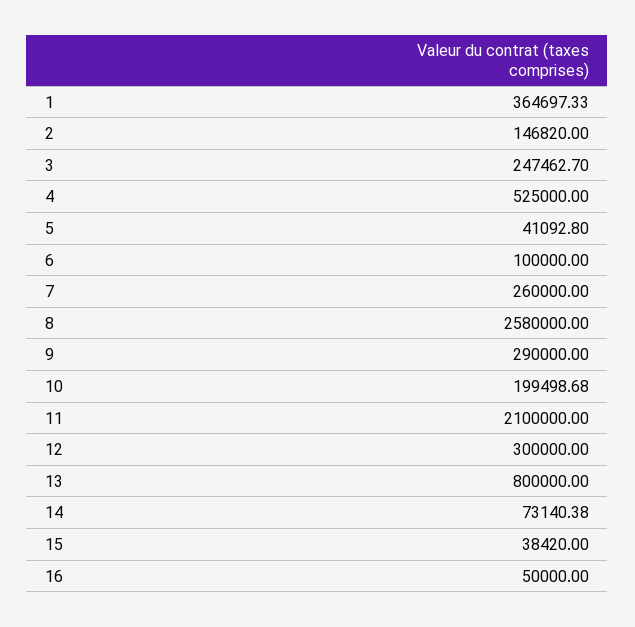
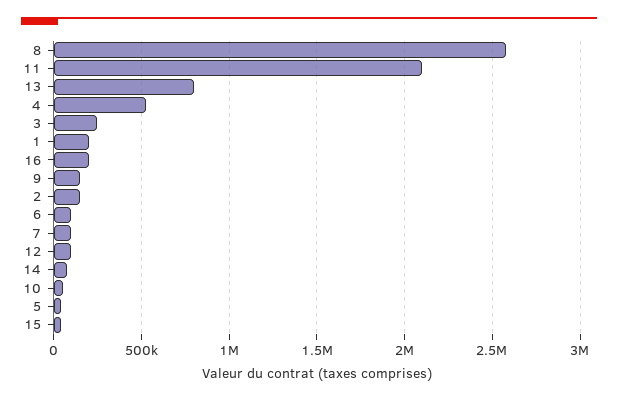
  {
-   "1": 364697.33,
+   "1": 200000,
    "2": 146820,
    "3": 247462.7,
    "4": 525000,
    "5": 41092.8,
    "6": 100000,
-   "7": 260000,
+   "7": 100000,
    "8": 2580000,
-   "9": 290000,
+   "9": 150000,
-   "10": 199498.68,
+   "10": 50000,
    "11": 2100000,
-   "12": 300000,
+   "12": 100000,
    "13": 800000,
    "14": 73140.38,
    "15": 38420,
-   "16": 50000
+   "16": 200000
  }

